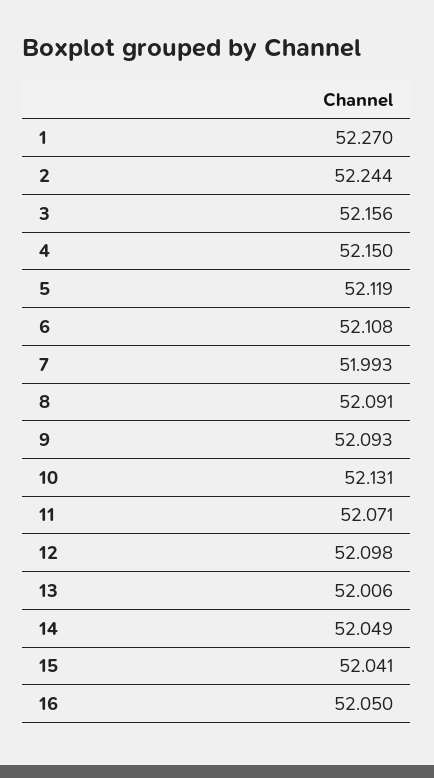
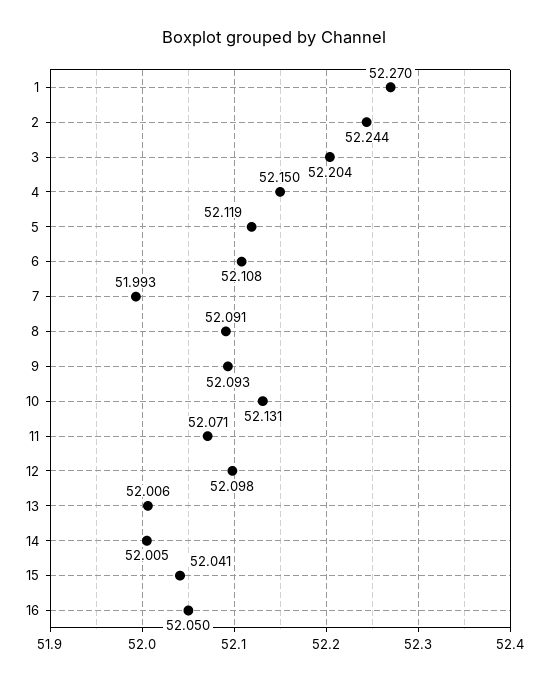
  {
    "1": 52.27,
    "2": 52.244,
-   "3": 52.156,
+   "3": 52.204,
    "4": 52.15,
    "5": 52.119,
    "6": 52.108,
    "7": 51.993,
    "8": 52.091,
    "9": 52.093,
    "10": 52.131,
    "11": 52.071,
    "12": 52.098,
    "13": 52.006,
-   "14": 52.049,
+   "14": 52.005,
    "15": 52.041,
    "16": 52.05
  }

